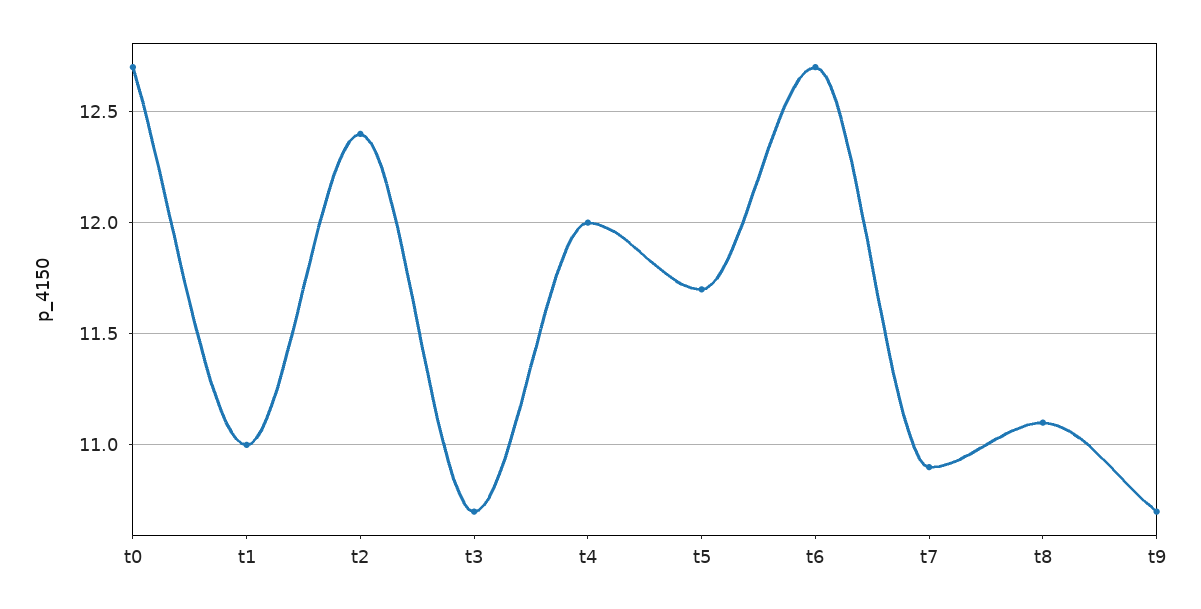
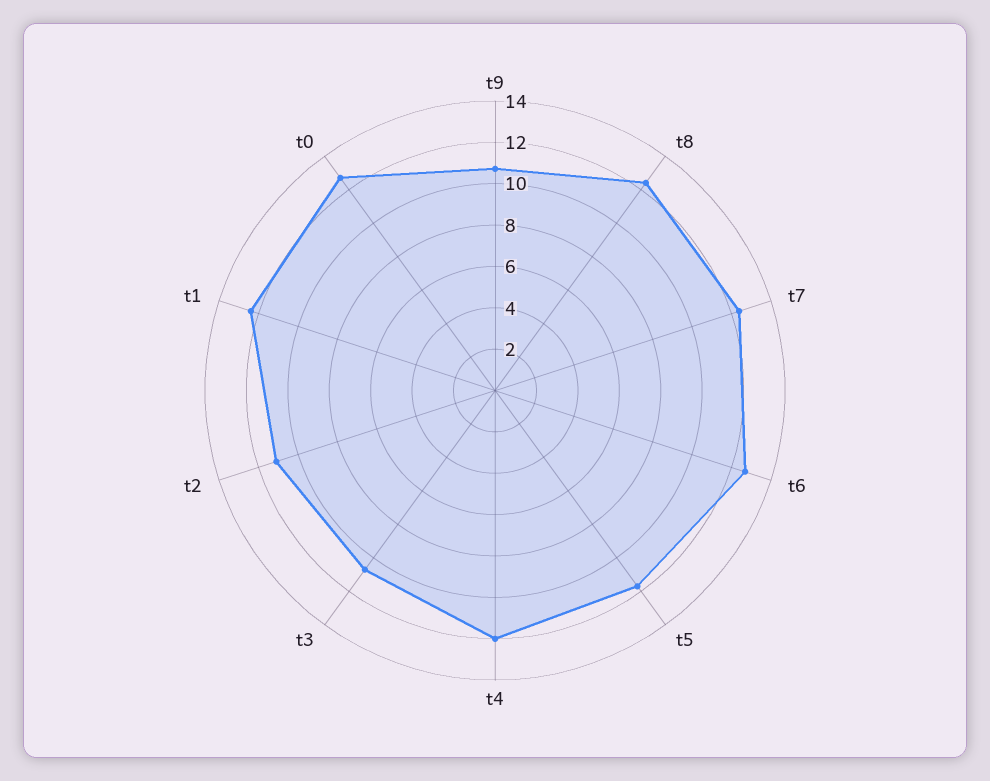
  {
    "t0": 12.7,
-   "t1": 11,
+   "t1": 12.5,
-   "t2": 12.4,
+   "t2": 11,
    "t3": 10.7,
    "t4": 12,
    "t5": 11.7,
    "t6": 12.7,
-   "t7": 10.9,
+   "t7": 12.5,
-   "t8": 11.1,
+   "t8": 12.5,
    "t9": 10.7
  }

